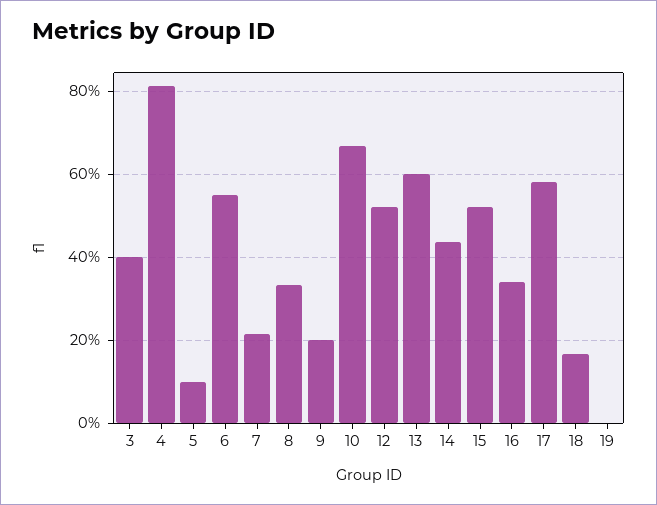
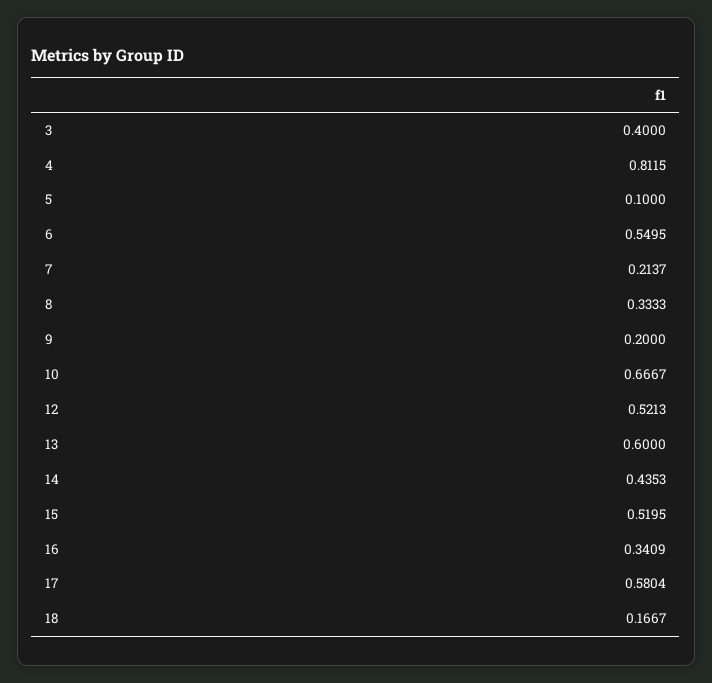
  {
    "3": 0.4,
    "4": 0.8115,
    "5": 0.1,
    "6": 0.5495,
    "7": 0.2137,
    "8": 0.3333,
    "9": 0.2,
    "10": 0.6667,
    "12": 0.5213,
    "13": 0.6,
    "14": 0.4353,
    "15": 0.5195,
    "16": 0.3409,
    "17": 0.5804,
-   "18": 0.1667,
+   "18": 0.1667
-   "19": 0
  }

